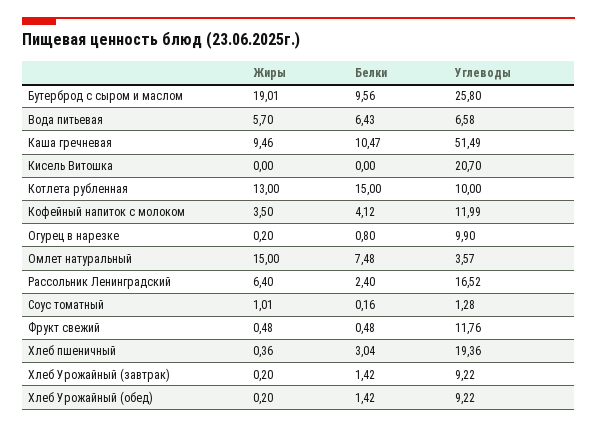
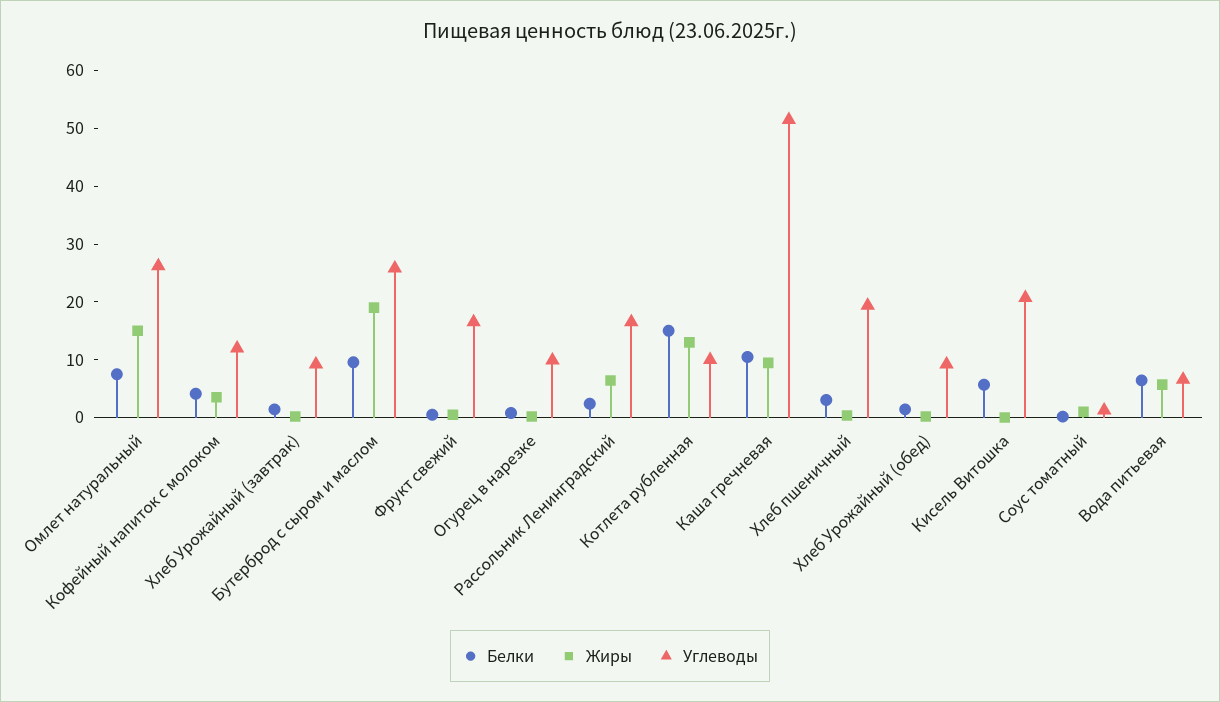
  {
    "Жиры": {
      "Бутерброд с сыром и маслом": 19.01,
      "Вода питьевая": 5.7,
      "Каша гречневая": 9.46,
      "Кисель Витошка": 0,
      "Котлета рубленная": 13,
      "Кофейный напиток с молоком": 3.5,
      "Огурец в нарезке": 0.2,
      "Омлет натуральный": 15,
      "Рассольник Ленинградский": 6.4,
      "Соус томатный": 1.01,
      "Фрукт свежий": 0.48,
      "Хлеб пшеничный": 0.36,
      "Хлеб Урожайный (завтрак)": 0.2,
      "Хлеб Урожайный (обед)": 0.2
    },
    "Белки": {
      "Бутерброд с сыром и маслом": 9.56,
      "Вода питьевая": 6.43,
      "Каша гречневая": 10.47,
-     "Кисель Витошка": 0,
+     "Кисель Витошка": 6,
      "Котлета рубленная": 15,
      "Кофейный напиток с молоком": 4.12,
      "Огурец в нарезке": 0.8,
      "Омлет натуральный": 7.48,
      "Рассольник Ленинградский": 2.4,
      "Соус томатный": 0.16,
      "Фрукт свежий": 0.48,
      "Хлеб пшеничный": 3.04,
      "Хлеб Урожайный (завтрак)": 1.42,
      "Хлеб Урожайный (обед)": 1.42
    },
    "Углеводы": {
      "Бутерброд с сыром и маслом": 25.8,
      "Вода питьевая": 6.58,
      "Каша гречневая": 51.49,
      "Кисель Витошка": 20.7,
      "Котлета рубленная": 10,
      "Кофейный напиток с молоком": 11.99,
      "Огурец в нарезке": 9.9,
-     "Омлет натуральный": 3.57,
+     "Омлет натуральный": 26,
      "Рассольник Ленинградский": 16.52,
      "Соус томатный": 1.28,
-     "Фрукт свежий": 11.76,
+     "Фрукт свежий": 16,
      "Хлеб пшеничный": 19.36,
      "Хлеб Урожайный (завтрак)": 9.22,
      "Хлеб Урожайный (обед)": 9.22
    }
  }

